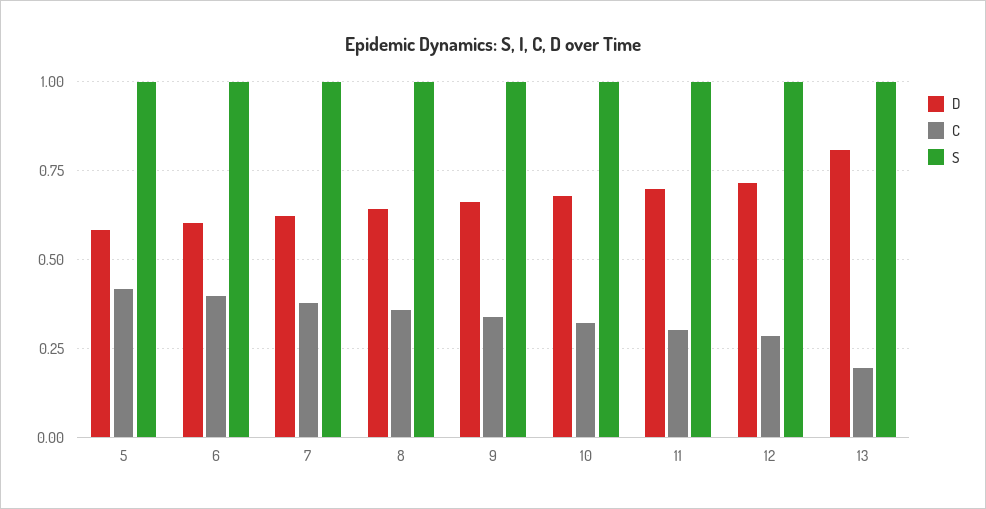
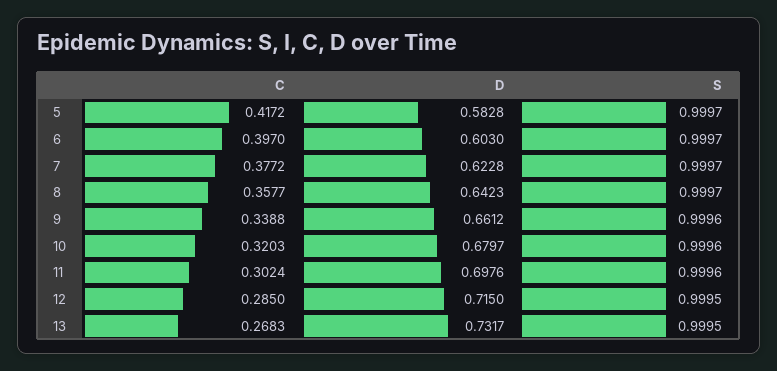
  {
    "D": {
      "5": 0.5828,
      "6": 0.603,
      "7": 0.6228,
      "8": 0.6423,
      "9": 0.6612,
      "10": 0.6797,
      "11": 0.6976,
      "12": 0.715,
-     "13": 0.8
+     "13": 0.7317
    },
    "C": {
      "5": 0.4172,
      "6": 0.397,
      "7": 0.3772,
      "8": 0.3577,
      "9": 0.3388,
      "10": 0.3203,
      "11": 0.3024,
      "12": 0.285,
-     "13": 0.2
+     "13": 0.2683
    },
    "S": {
      "5": 0.9997,
      "6": 0.9997,
      "7": 0.9997,
      "8": 0.9997,
      "9": 0.9996,
      "10": 0.9996,
      "11": 0.9996,
      "12": 0.9995,
      "13": 0.9995
    }
  }

